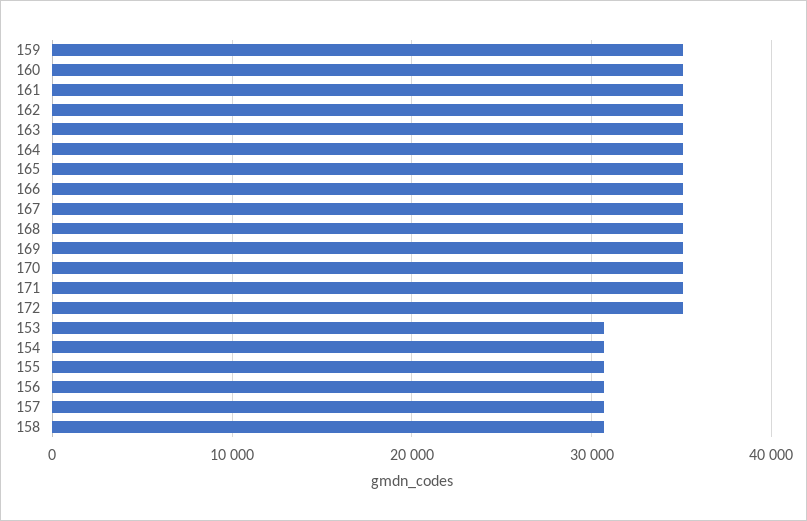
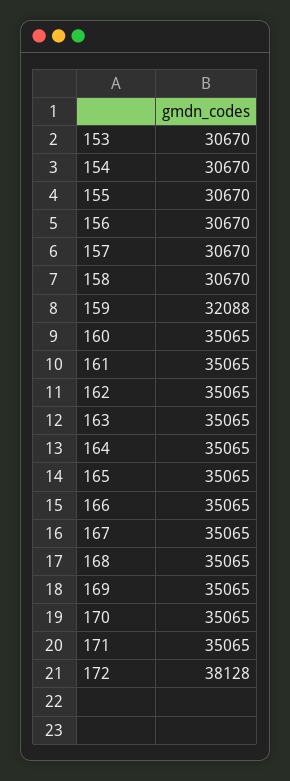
  {
-   "159": 35000,
+   "159": 32088,
    "160": 35065,
    "161": 35065,
    "162": 35065,
    "163": 35065,
    "164": 35065,
    "165": 35065,
    "166": 35065,
    "167": 35065,
    "168": 35065,
    "169": 35065,
    "170": 35065,
    "171": 35065,
-   "172": 35000,
+   "172": 38128,
    "153": 30670,
    "154": 30670,
    "155": 30670,
    "156": 30670,
    "157": 30670,
    "158": 30670
  }

